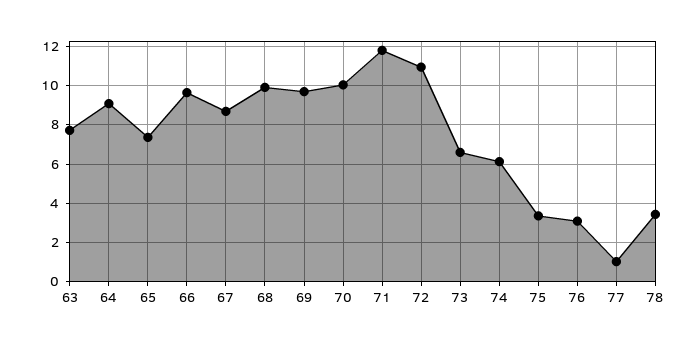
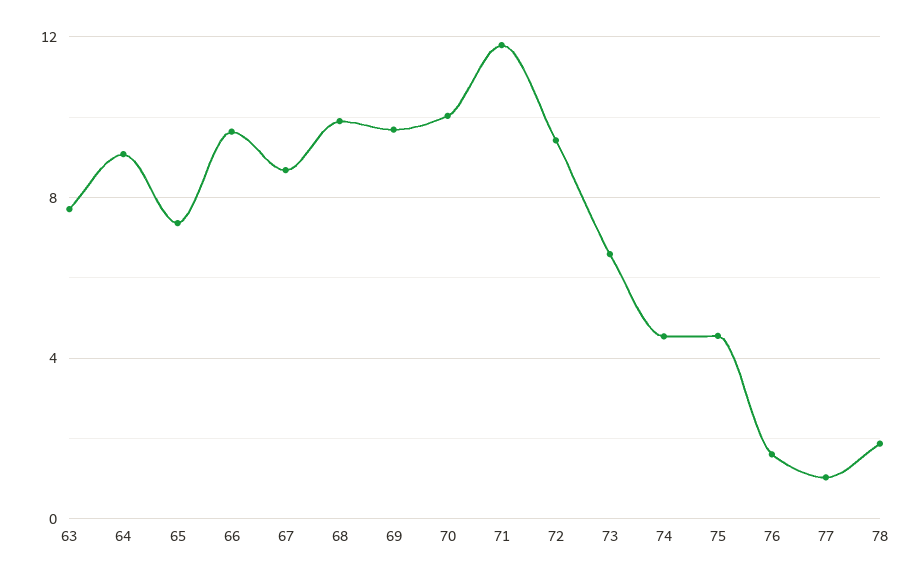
  {
    "63": 7.5,
    "64": 9,
    "65": 7.5,
    "66": 9.5,
    "67": 8.5,
    "68": 10,
    "69": 9.5,
    "70": 10,
    "71": 12,
-   "72": 11,
+   "72": 9.5,
    "73": 6.5,
-   "74": 6,
+   "74": 4.5,
-   "75": 3.5,
+   "75": 4.5,
-   "76": 3,
+   "76": 1.5,
    "77": 1,
-   "78": 3.5
+   "78": 2
  }

